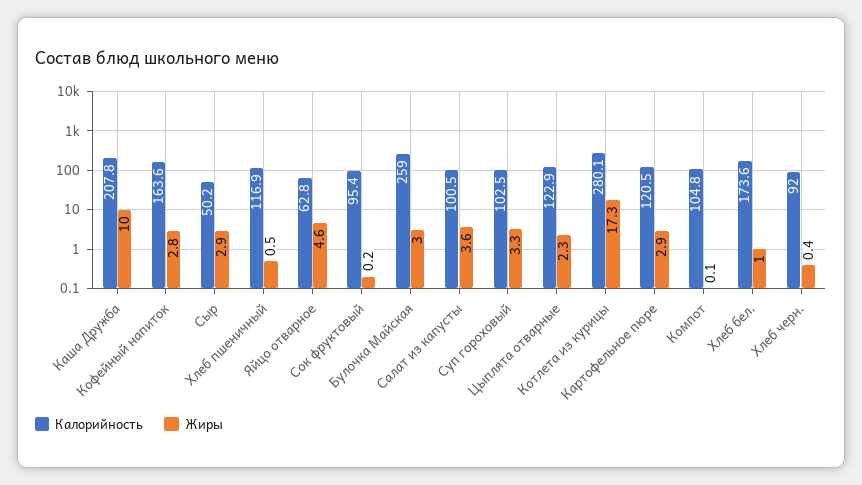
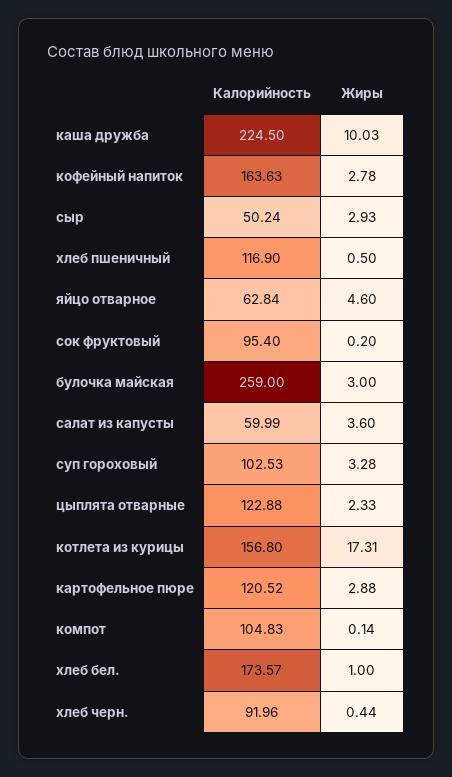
  {
    "Калорийность": {
-     "Каша Дружба": 207.8,
+     "Каша Дружба": 224.5,
      "Кофейный напиток": 163.63,
      "Сыр": 50.24,
      "Хлеб пшеничный": 116.9,
      "Яйцо отварное": 62.84,
      "Сок фруктовый": 95.4,
      "Булочка Майская": 259,
-     "Салат из капусты": 100.5,
+     "Салат из капусты": 59.99,
      "Суп гороховый": 102.53,
      "Цыплята отварные": 122.88,
-     "Котлета из курицы": 280.1,
+     "Котлета из курицы": 156.8,
      "Картофельное пюре": 120.52,
      "Компот": 104.83,
      "Хлеб бел.": 173.57,
      "Хлеб черн.": 91.96
    },
    "Жиры": {
      "Каша Дружба": 10.03,
      "Кофейный напиток": 2.78,
      "Сыр": 2.93,
      "Хлеб пшеничный": 0.5,
      "Яйцо отварное": 4.6,
      "Сок фруктовый": 0.2,
      "Булочка Майская": 3,
      "Салат из капусты": 3.6,
      "Суп гороховый": 3.28,
      "Цыплята отварные": 2.33,
      "Котлета из курицы": 17.31,
      "Картофельное пюре": 2.88,
      "Компот": 0.14,
      "Хлеб бел.": 1,
      "Хлеб черн.": 0.44
    }
  }

